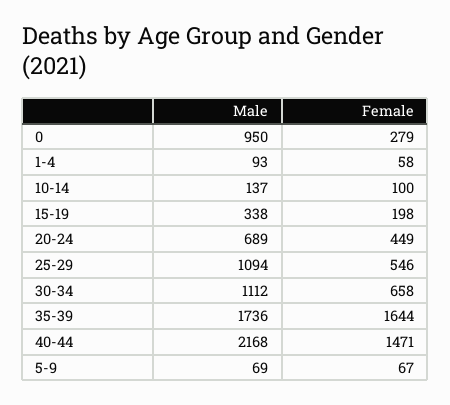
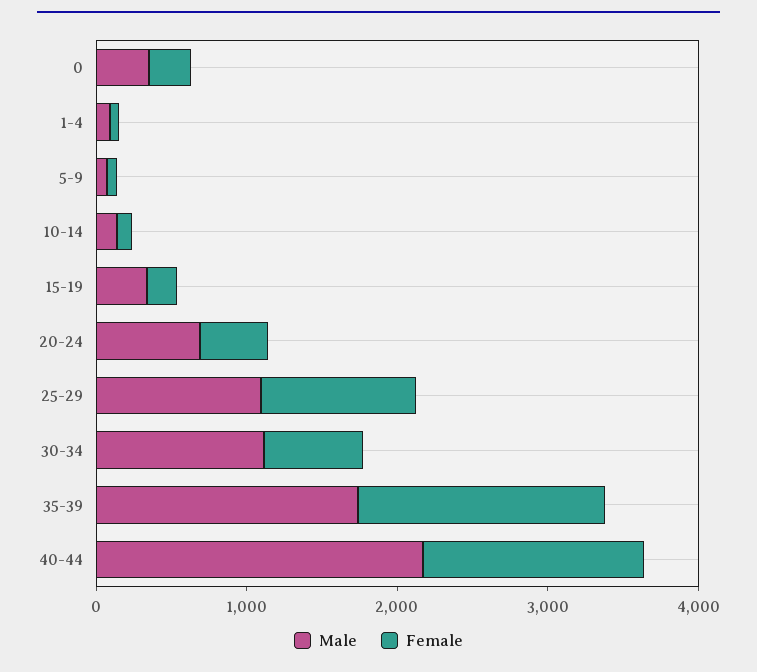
  {
    "Male": {
-     "0": 950,
+     "0": 400,
      "1-4": 93,
      "10-14": 137,
      "15-19": 338,
      "20-24": 689,
      "25-29": 1094,
      "30-34": 1112,
      "35-39": 1736,
      "40-44": 2168,
      "5-9": 69
    },
    "Female": {
      "0": 279,
      "1-4": 58,
      "10-14": 100,
      "15-19": 198,
      "20-24": 449,
-     "25-29": 546,
+     "25-29": 1000,
      "30-34": 658,
      "35-39": 1644,
      "40-44": 1471,
      "5-9": 67
    }
  }

